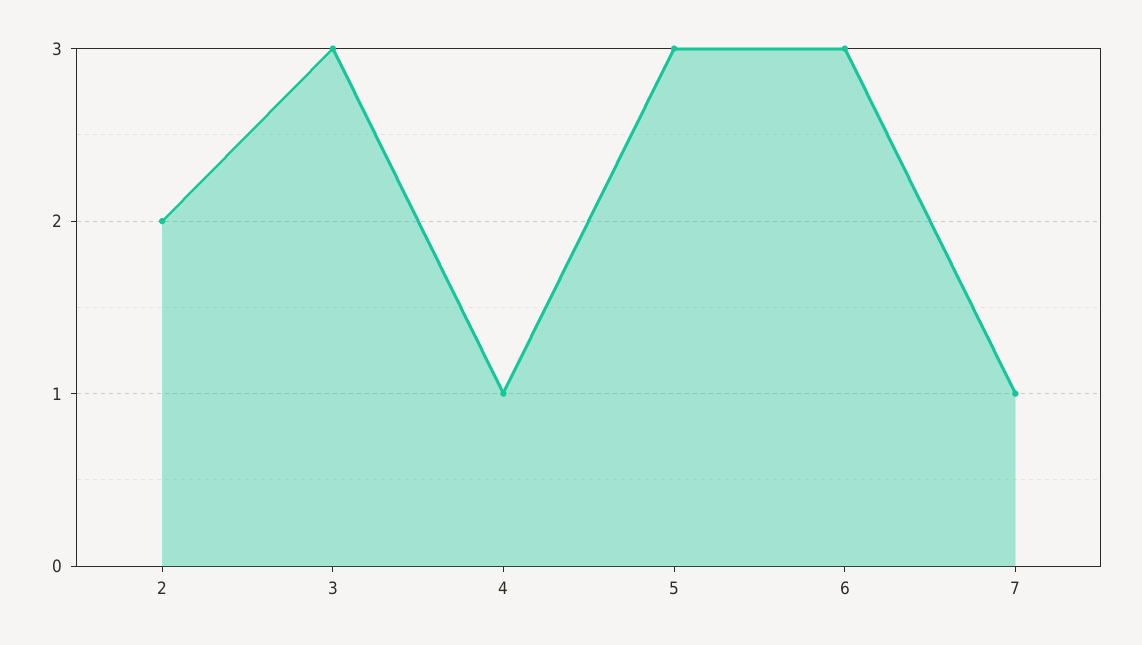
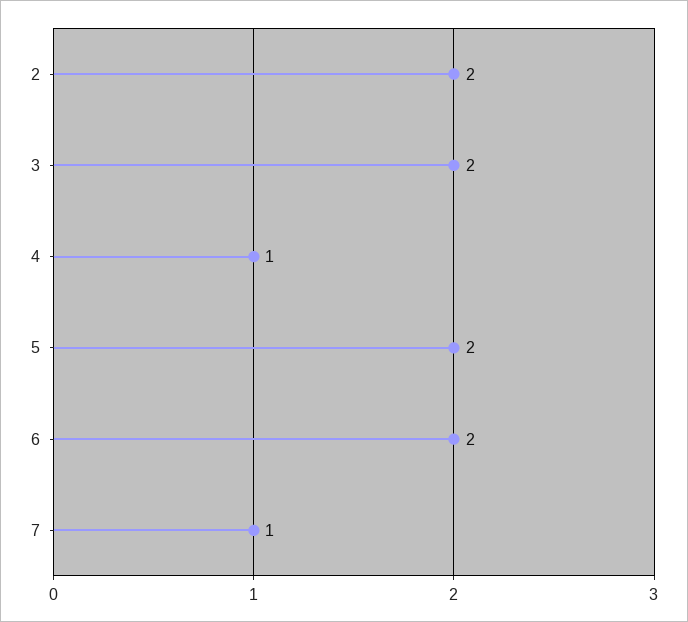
  {
    "2": 2,
-   "3": 3,
+   "3": 2,
    "4": 1,
-   "5": 3,
+   "5": 2,
-   "6": 3,
+   "6": 2,
    "7": 1
  }

